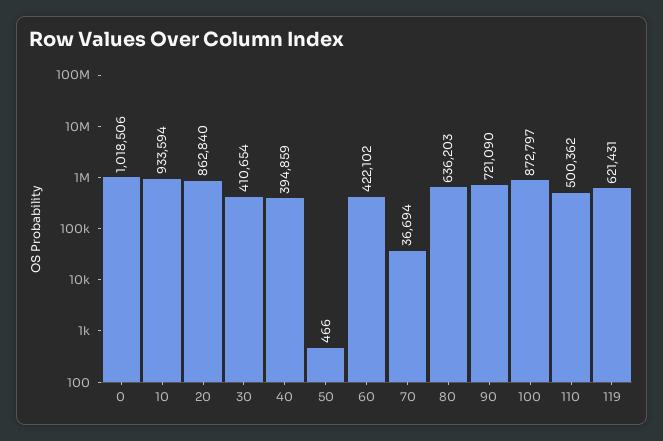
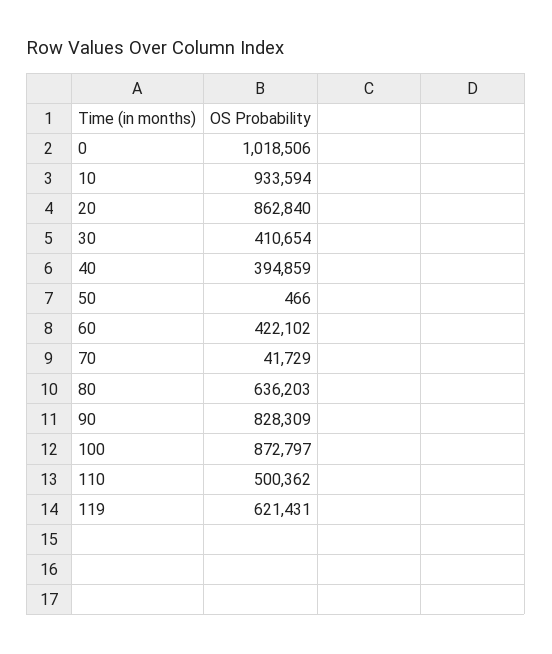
  {
    "0": 1018506,
    "10": 933594,
    "20": 862840,
    "30": 410654,
    "40": 394859,
    "50": 466,
    "60": 422102,
-   "70": 36694,
+   "70": 41729,
    "80": 636203,
-   "90": 721090,
+   "90": 828309,
    "100": 872797,
    "110": 500362,
    "119": 621431
  }

